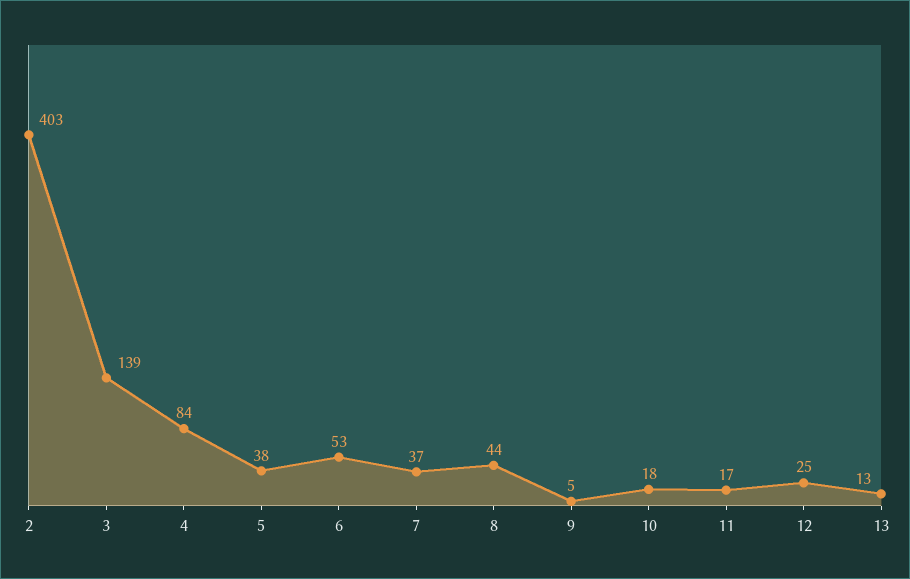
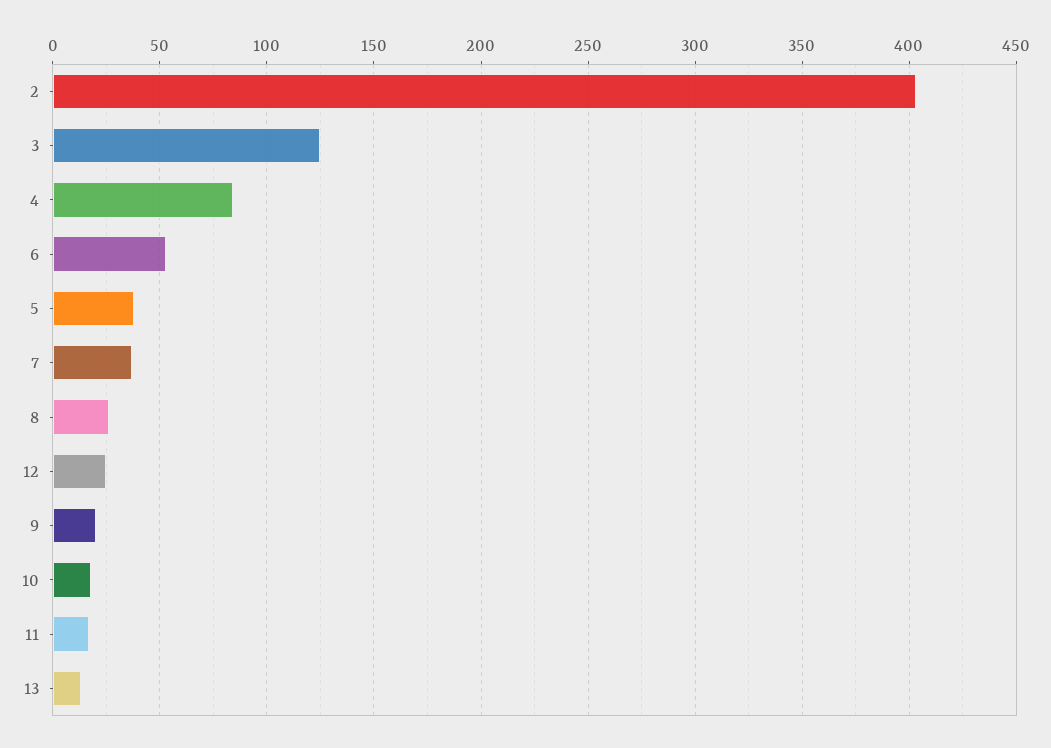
  {
    "2": 403,
-   "3": 139,
+   "3": 125,
    "4": 84,
    "5": 38,
    "6": 53,
    "7": 37,
-   "8": 44,
+   "8": 25,
-   "9": 5,
+   "9": 20,
    "10": 18,
    "11": 17,
    "12": 25,
    "13": 13
  }

